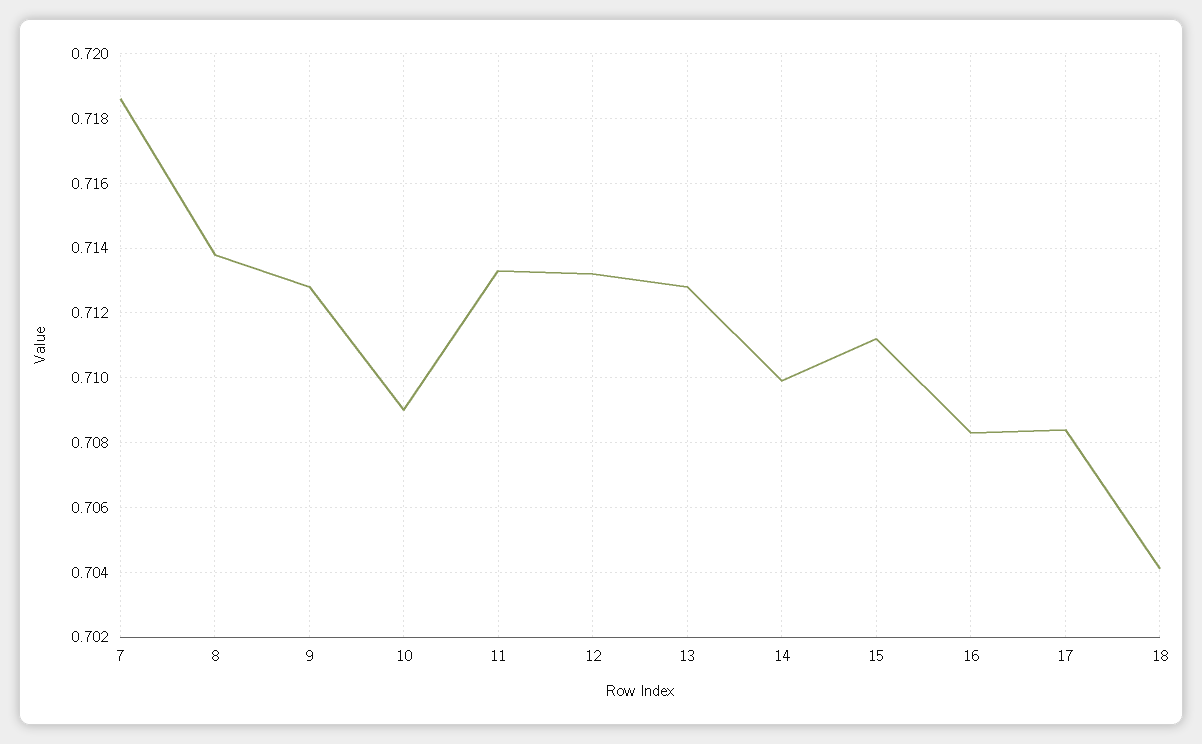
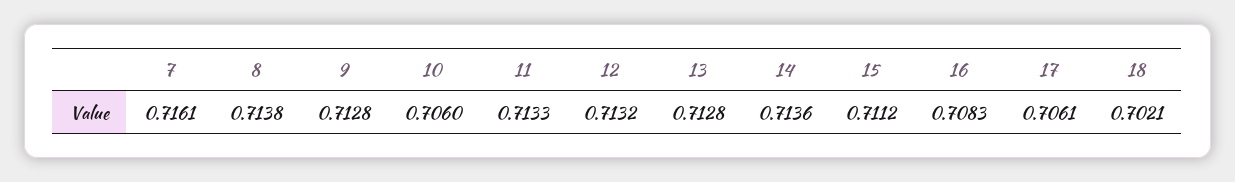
  {
-   "7": 0.7185,
+   "7": 0.7161,
    "8": 0.7138,
    "9": 0.7128,
-   "10": 0.709,
+   "10": 0.706,
    "11": 0.7133,
    "12": 0.7132,
    "13": 0.7128,
-   "14": 0.71,
+   "14": 0.7136,
    "15": 0.7112,
    "16": 0.7083,
-   "17": 0.7085,
+   "17": 0.7061,
-   "18": 0.704
+   "18": 0.7021
  }

